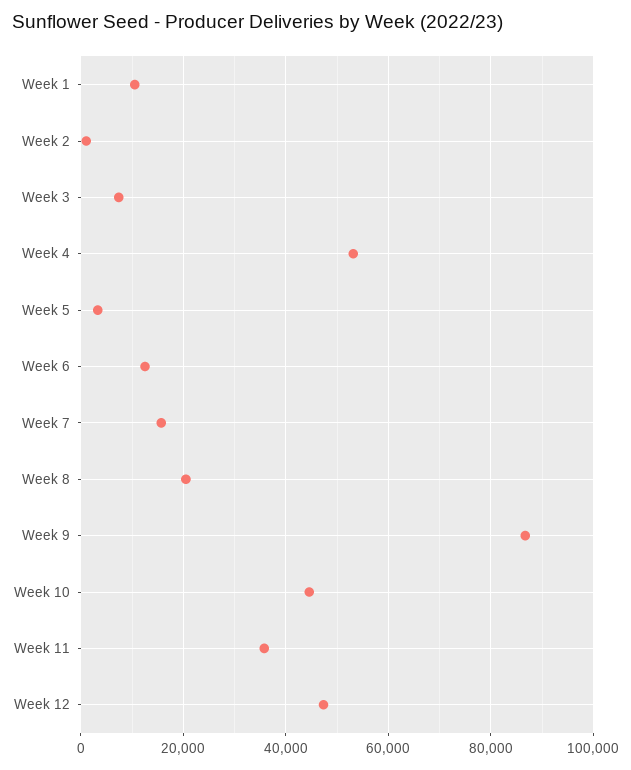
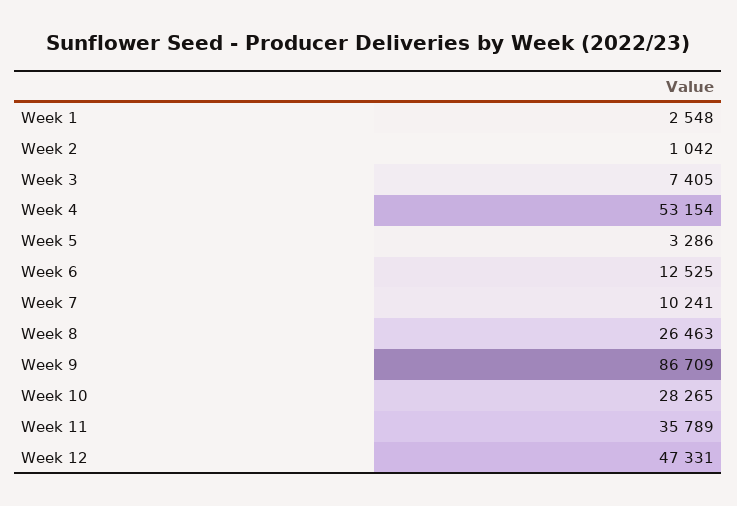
  {
-   "Week 1": 10000,
+   "Week 1": 2548,
    "Week 2": 1042,
    "Week 3": 7405,
    "Week 4": 53154,
    "Week 5": 3286,
    "Week 6": 12525,
-   "Week 7": 16000,
+   "Week 7": 10241,
-   "Week 8": 20000,
+   "Week 8": 26463,
    "Week 9": 86709,
-   "Week 10": 44000,
+   "Week 10": 28265,
    "Week 11": 35789,
    "Week 12": 47331
  }

